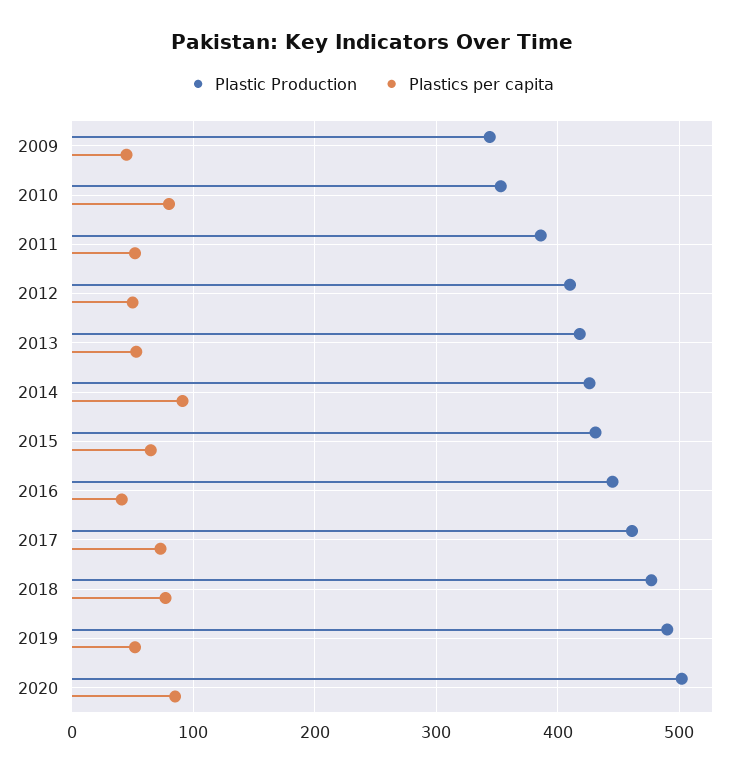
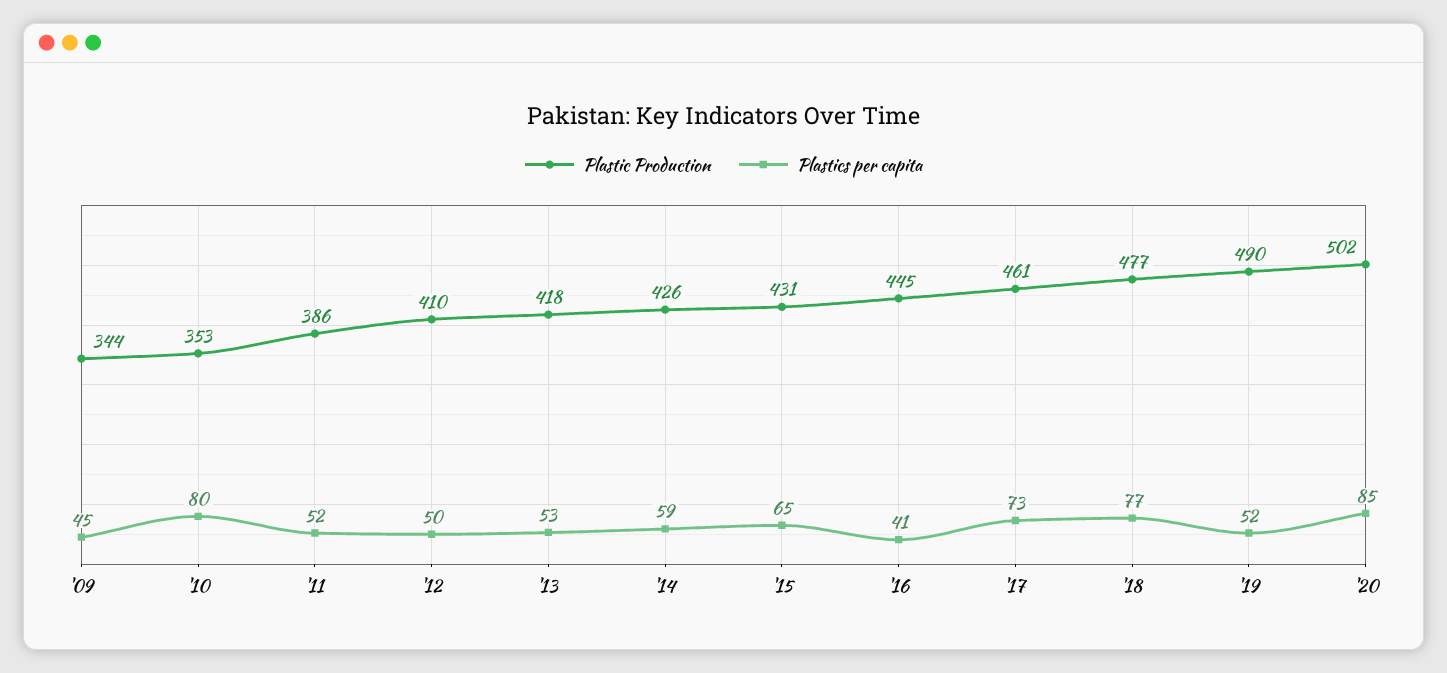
  {
    "Plastic Production": {
      "2009": 344,
      "2010": 353,
      "2011": 386,
      "2012": 410,
      "2013": 418,
      "2014": 426,
      "2015": 431,
      "2016": 445,
      "2017": 461,
      "2018": 477,
      "2019": 490,
      "2020": 502
    },
    "Plastics per capita": {
      "2009": 45,
      "2010": 80,
      "2011": 52,
      "2012": 50,
      "2013": 53,
-     "2014": 90,
+     "2014": 59,
      "2015": 65,
      "2016": 41,
      "2017": 73,
      "2018": 77,
      "2019": 52,
      "2020": 85
    }
  }

